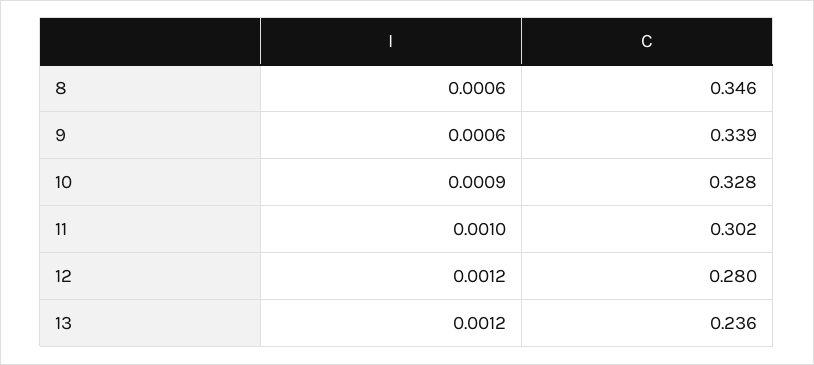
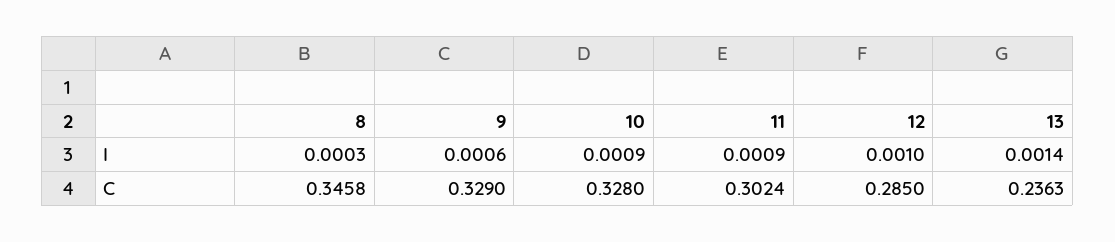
  {
    "I": {
-     "8": 0.0006,
+     "8": 0.0003,
      "9": 0.0006,
      "10": 0.0009,
-     "11": 0.001,
+     "11": 0.0009,
-     "12": 0.0012,
+     "12": 0.001,
-     "13": 0.0012
+     "13": 0.0014
    },
    "C": {
      "8": 0.3458,
-     "9": 0.339,
+     "9": 0.329,
      "10": 0.328,
      "11": 0.3024,
-     "12": 0.28,
+     "12": 0.285,
      "13": 0.2363
    }
  }

